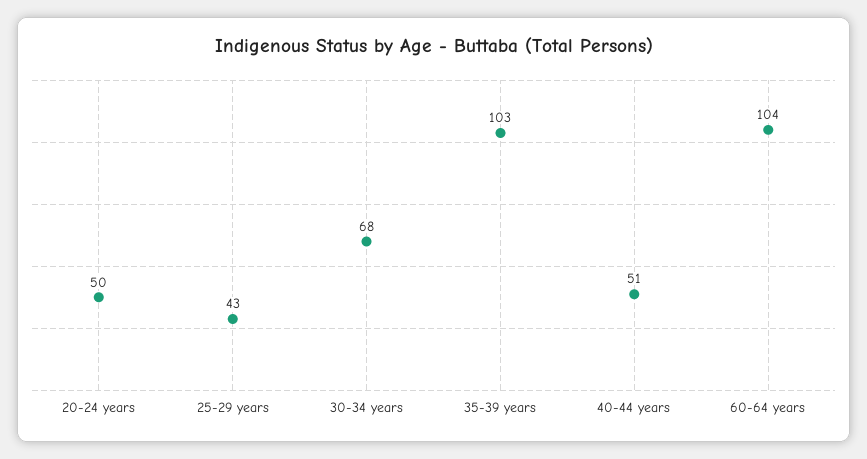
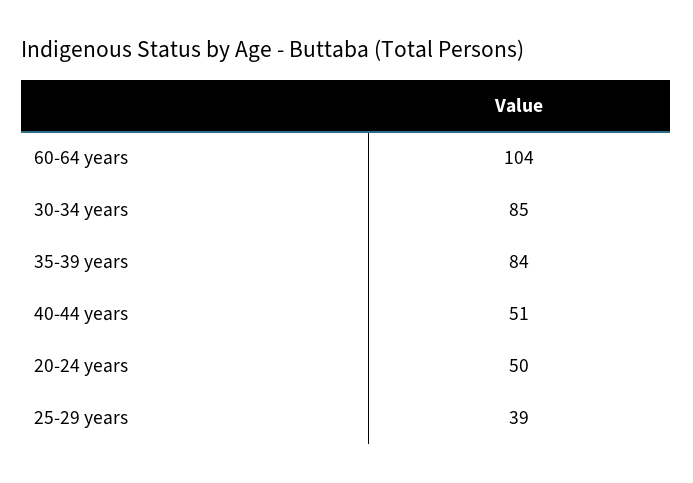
  {
    "20-24 years": 50,
-   "25-29 years": 43,
+   "25-29 years": 39,
-   "30-34 years": 68,
+   "30-34 years": 85,
-   "35-39 years": 103,
+   "35-39 years": 84,
    "40-44 years": 51,
    "60-64 years": 104
  }

